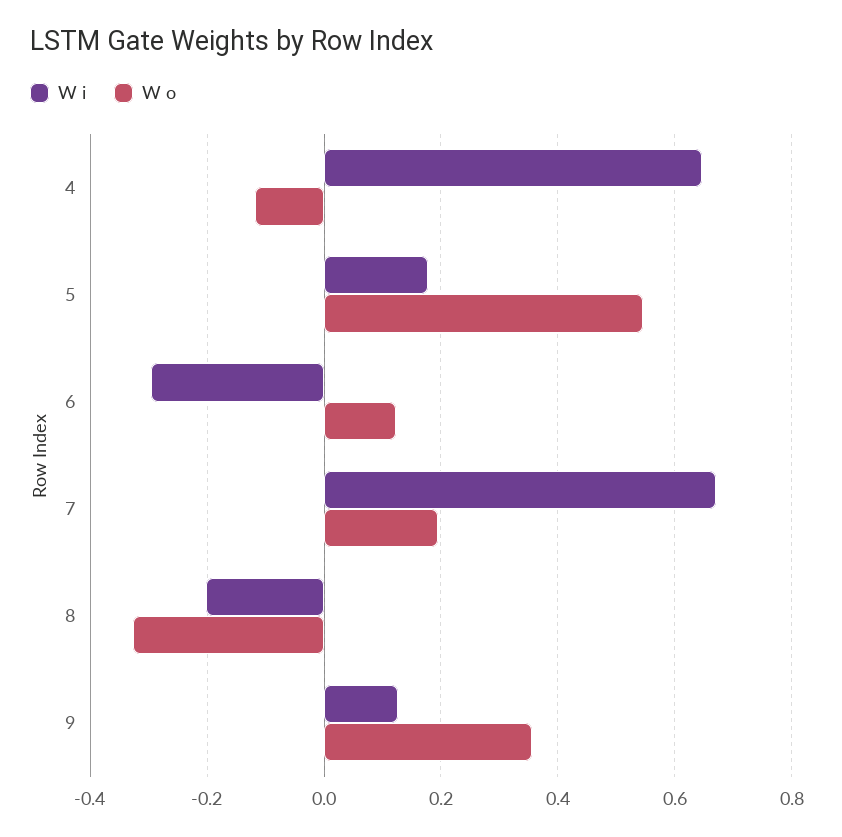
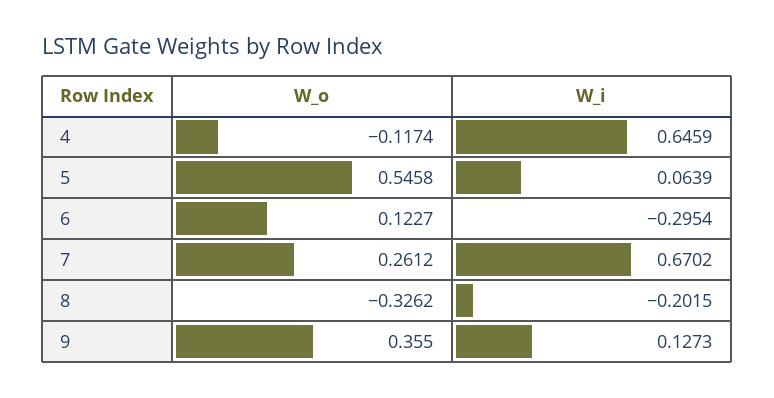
  {
    "W i": {
      "4": 0.6459,
-     "5": 0.18,
+     "5": 0.0639,
      "6": -0.2954,
      "7": 0.6702,
      "8": -0.2015,
      "9": 0.1273
    },
    "W o": {
      "4": -0.1174,
      "5": 0.5458,
      "6": 0.1227,
-     "7": 0.2,
+     "7": 0.2612,
      "8": -0.3262,
      "9": 0.355
    }
  }

